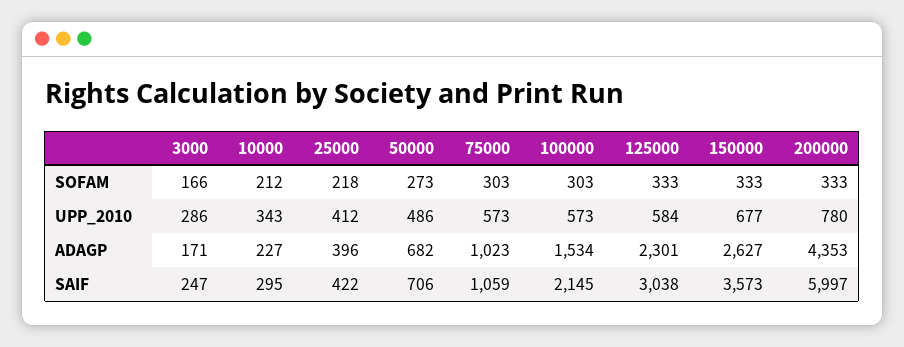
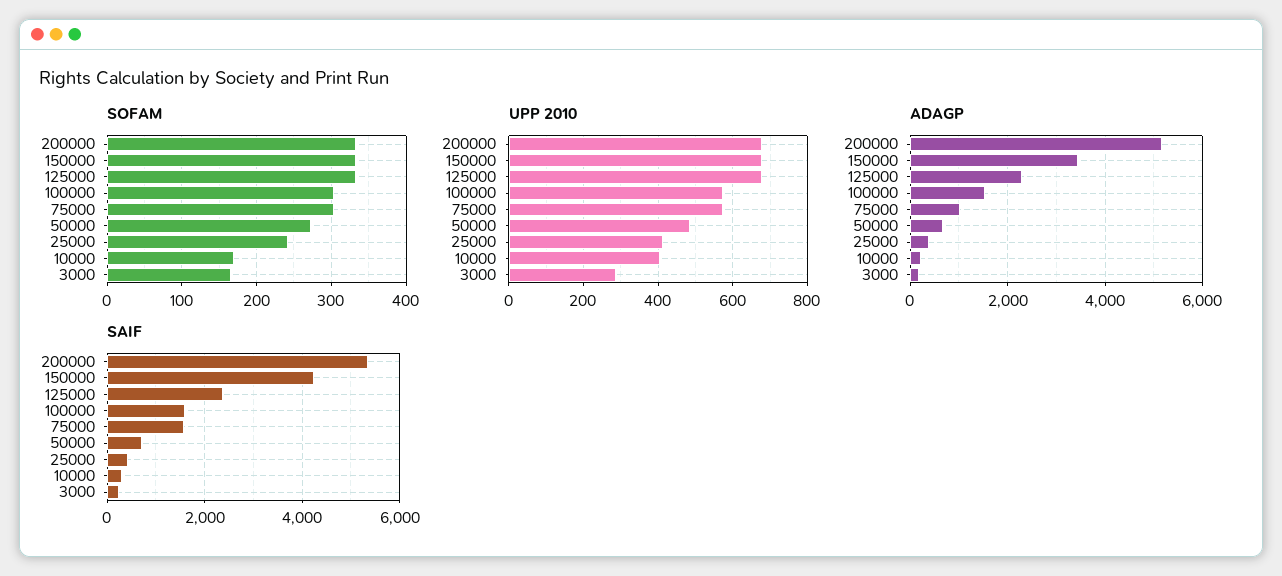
  {
    "SOFAM": {
      "3000": 166,
-     "10000": 212,
+     "10000": 170,
-     "25000": 218,
+     "25000": 240,
      "50000": 273,
      "75000": 303,
      "100000": 303,
      "125000": 333,
      "150000": 333,
      "200000": 333
    },
    "UPP_2010": {
      "3000": 286,
-     "10000": 343,
+     "10000": 400,
      "25000": 412,
      "50000": 486,
      "75000": 573,
      "100000": 573,
-     "125000": 584,
+     "125000": 680,
      "150000": 677,
-     "200000": 780
+     "200000": 680
    },
    "ADAGP": {
      "3000": 171,
      "10000": 227,
      "25000": 396,
      "50000": 682,
      "75000": 1023,
      "100000": 1534,
      "125000": 2301,
-     "150000": 2627,
+     "150000": 3400,
-     "200000": 4353
+     "200000": 5200
    },
    "SAIF": {
      "3000": 247,
      "10000": 295,
      "25000": 422,
      "50000": 706,
-     "75000": 1059,
+     "75000": 1600,
-     "100000": 2145,
+     "100000": 1600,
-     "125000": 3038,
+     "125000": 2400,
-     "150000": 3573,
+     "150000": 4200,
-     "200000": 5997
+     "200000": 5400
    }
  }

